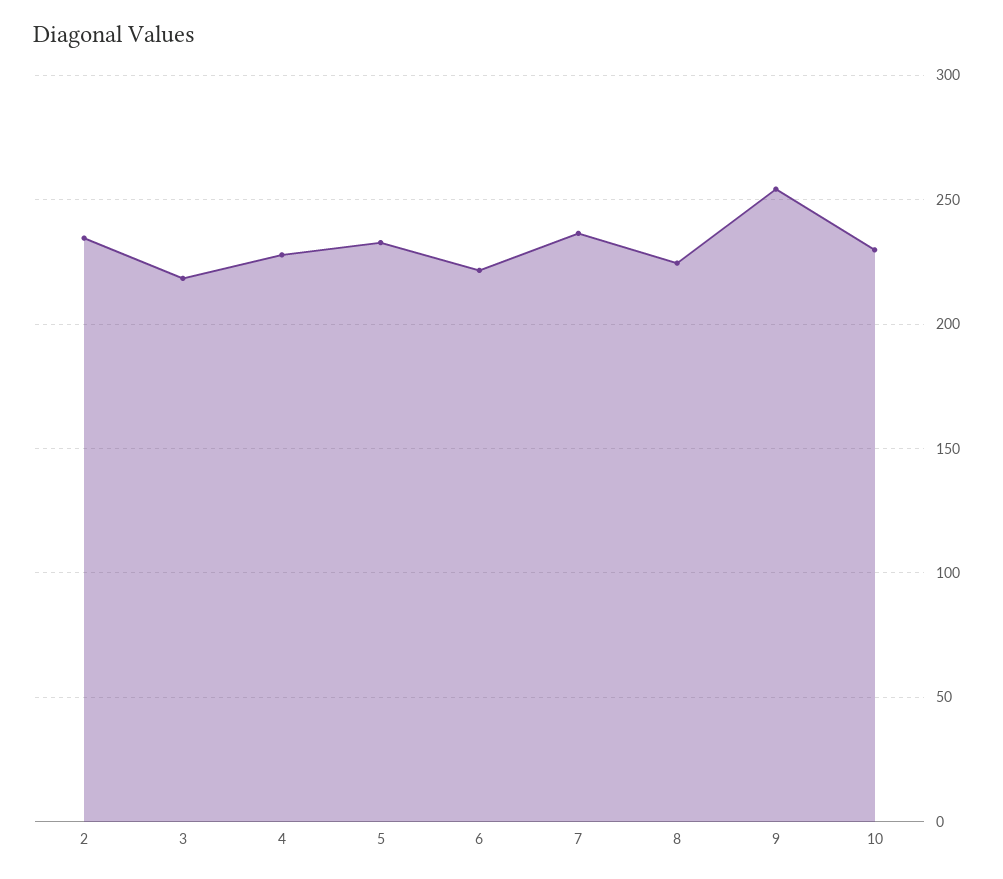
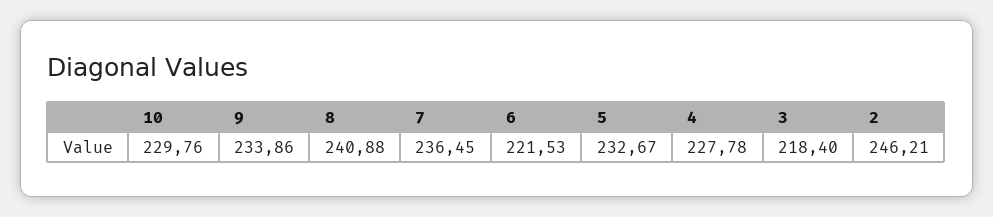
  {
-   "2": 235,
+   "2": 246.21,
    "3": 218.4,
    "4": 227.78,
    "5": 232.67,
    "6": 221.53,
    "7": 236.45,
-   "8": 225,
+   "8": 240.88,
-   "9": 255,
+   "9": 233.86,
    "10": 229.76
  }

